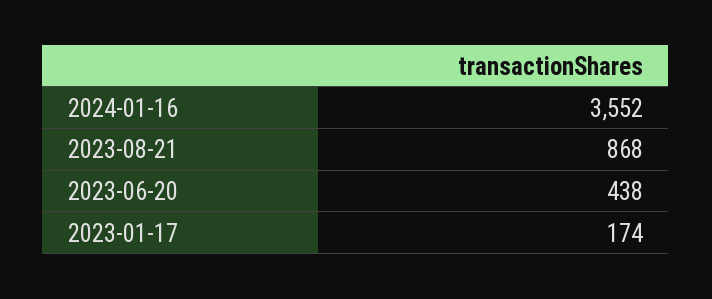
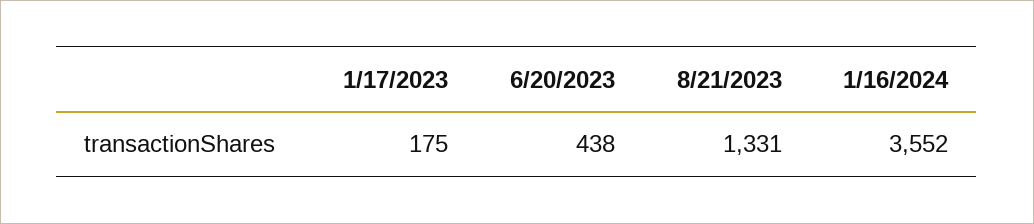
  {
    "2024-01-16": 3552,
-   "2023-08-21": 868,
+   "2023-08-21": 1331,
    "2023-06-20": 438,
-   "2023-01-17": 174
+   "2023-01-17": 175
  }

